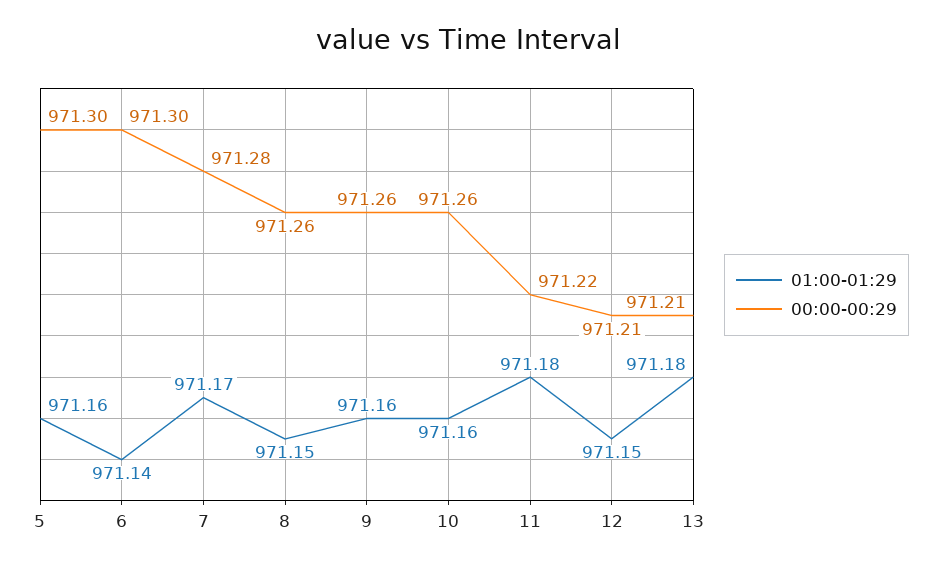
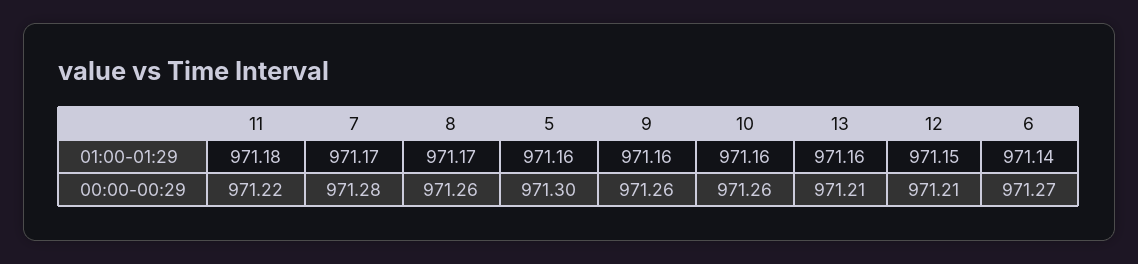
  {
    "01:00-01:29": {
      "5": 971.16,
      "6": 971.14,
      "7": 971.17,
-     "8": 971.15,
+     "8": 971.17,
      "9": 971.16,
      "10": 971.16,
      "11": 971.18,
      "12": 971.15,
-     "13": 971.18
+     "13": 971.16
    },
    "00:00-00:29": {
      "5": 971.3,
-     "6": 971.3,
+     "6": 971.27,
      "7": 971.28,
      "8": 971.26,
      "9": 971.26,
      "10": 971.26,
      "11": 971.22,
      "12": 971.21,
      "13": 971.21
    }
  }

